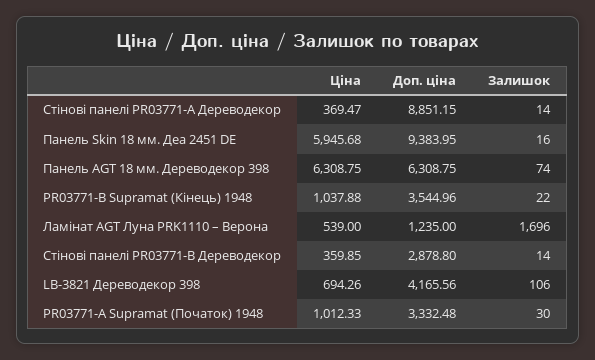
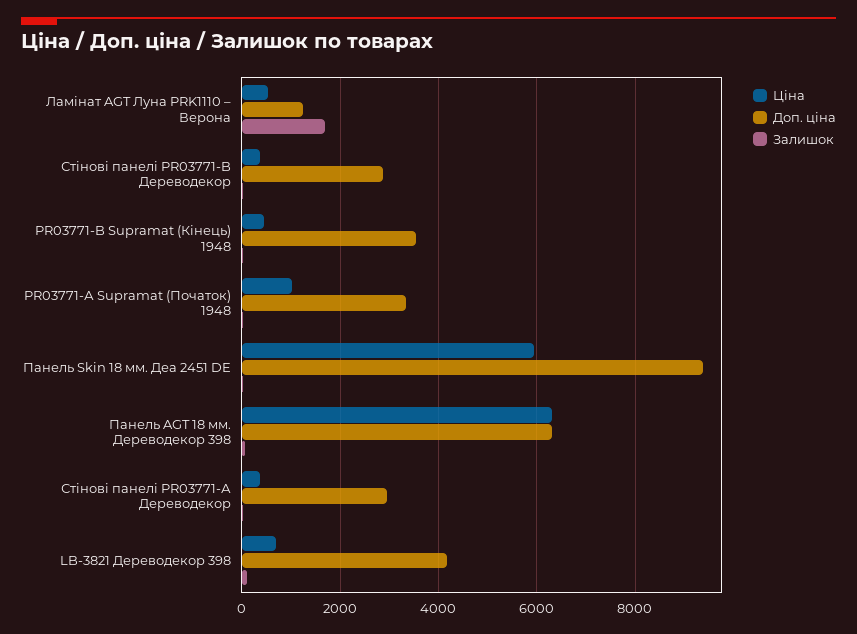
  {
    "Ціна": {
      "Стінові панелі PR03771-А Дереводекор": 369.47,
      "Панель Skin 18 мм. Деа 2451 DE": 5945.68,
      "Панель AGT 18 мм. Дереводекор 398": 6308.75,
-     "PR03771-B Supramat (Кінець) 1948": 1037.88,
+     "PR03771-B Supramat (Кінець) 1948": 400,
      "Ламінат AGT Луна PRK1110 – Верона": 539,
      "Стінові панелі PR03771-B Дереводекор": 359.85,
      "LB-3821 Дереводекор 398": 694.26,
      "PR03771-А Supramat (Початок) 1948": 1012.33
    },
    "Доп. ціна": {
-     "Стінові панелі PR03771-А Дереводекор": 8851.15,
+     "Стінові панелі PR03771-А Дереводекор": 3000,
      "Панель Skin 18 мм. Деа 2451 DE": 9383.95,
      "Панель AGT 18 мм. Дереводекор 398": 6308.75,
      "PR03771-B Supramat (Кінець) 1948": 3544.96,
      "Ламінат AGT Луна PRK1110 – Верона": 1235,
      "Стінові панелі PR03771-B Дереводекор": 2878.8,
      "LB-3821 Дереводекор 398": 4165.56,
      "PR03771-А Supramat (Початок) 1948": 3332.48
    },
    "Залишок": {
      "Стінові панелі PR03771-А Дереводекор": 14,
      "Панель Skin 18 мм. Деа 2451 DE": 16,
      "Панель AGT 18 мм. Дереводекор 398": 74,
      "PR03771-B Supramat (Кінець) 1948": 22,
      "Ламінат AGT Луна PRK1110 – Верона": 1696,
      "Стінові панелі PR03771-B Дереводекор": 14,
      "LB-3821 Дереводекор 398": 106,
      "PR03771-А Supramat (Початок) 1948": 30
    }
  }

